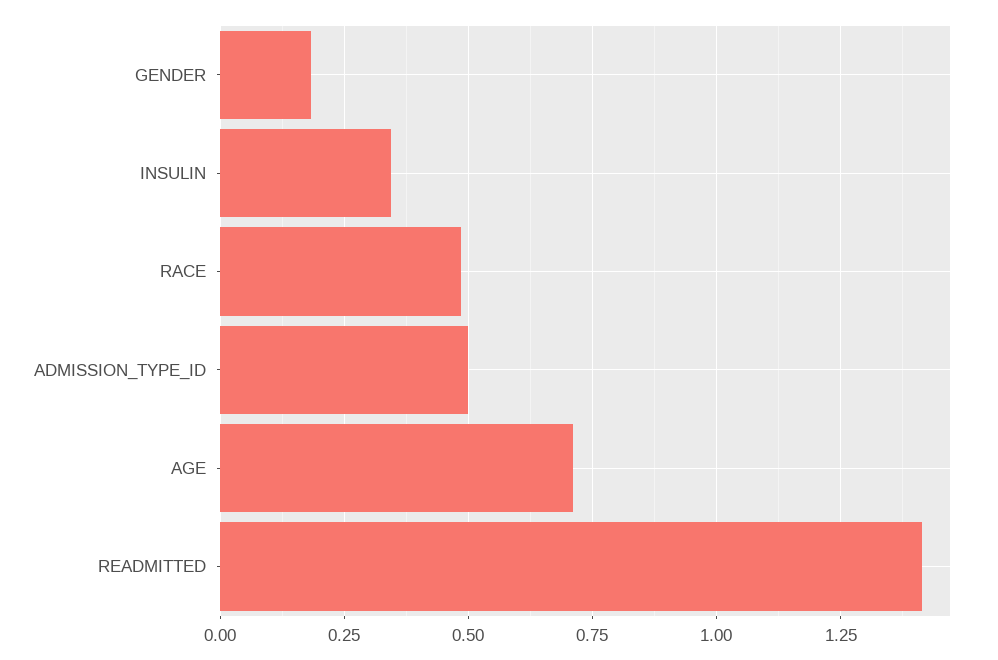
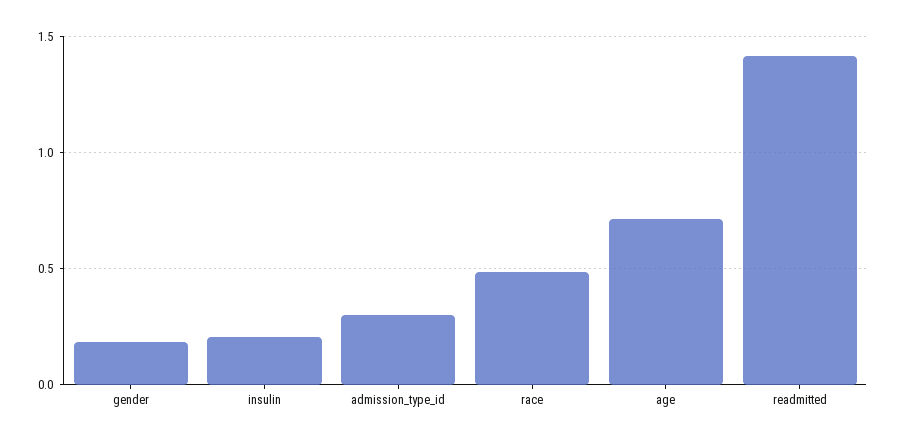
  {
    "GENDER": 0.175,
-   "INSULIN": 0.35,
+   "INSULIN": 0.2,
    "RACE": 0.475,
-   "ADMISSION_TYPE_ID": 0.5,
+   "ADMISSION_TYPE_ID": 0.3,
    "AGE": 0.7,
    "READMITTED": 1.425
  }

